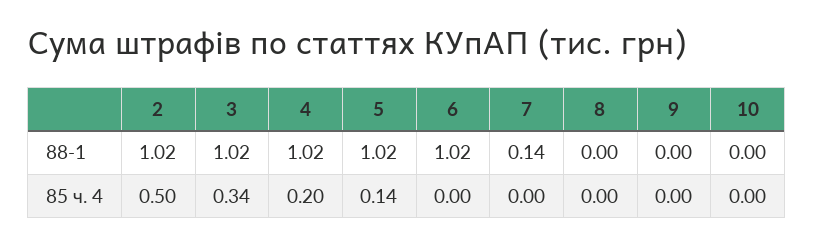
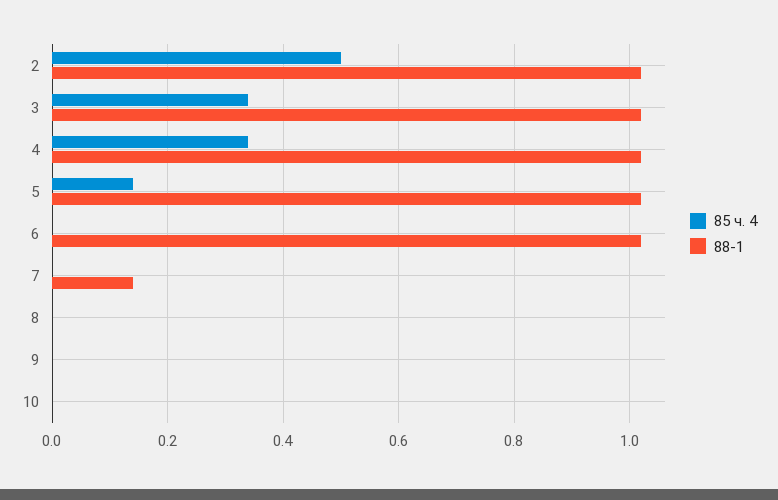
  {
    "88-1": {
      "2": 1.02,
      "3": 1.02,
      "4": 1.02,
      "5": 1.02,
      "6": 1.02,
      "7": 0.14,
      "8": 0,
      "9": 0,
      "10": 0
    },
    "85 ч. 4": {
      "2": 0.5,
      "3": 0.34,
-     "4": 0.2,
+     "4": 0.35,
      "5": 0.14,
      "6": 0,
      "7": 0,
      "8": 0,
      "9": 0,
      "10": 0
    }
  }

